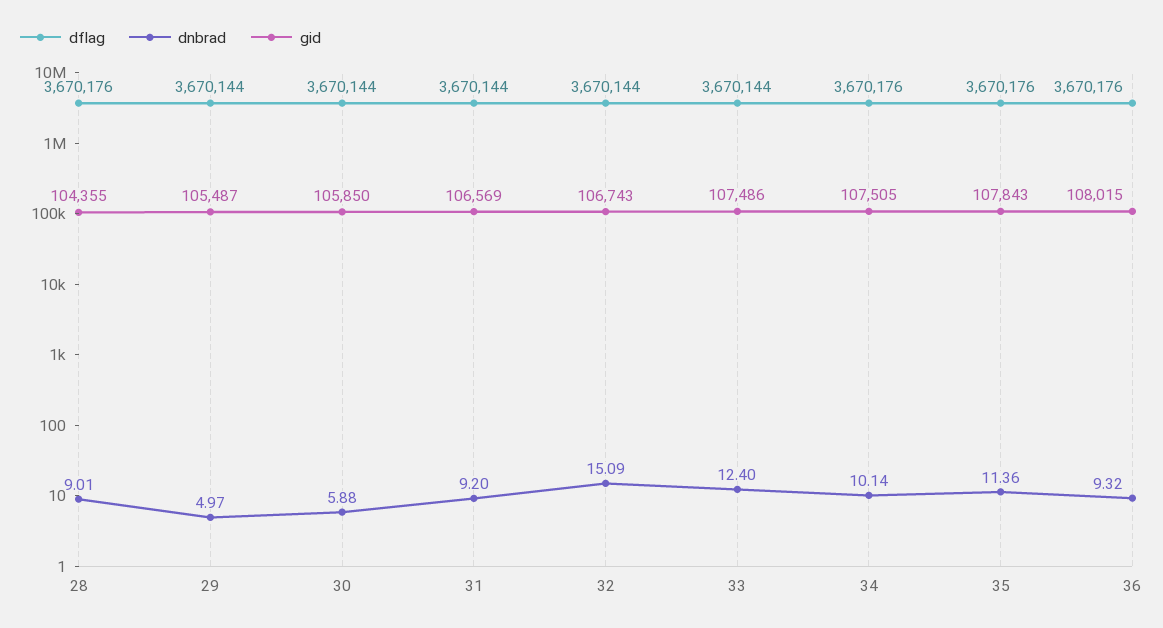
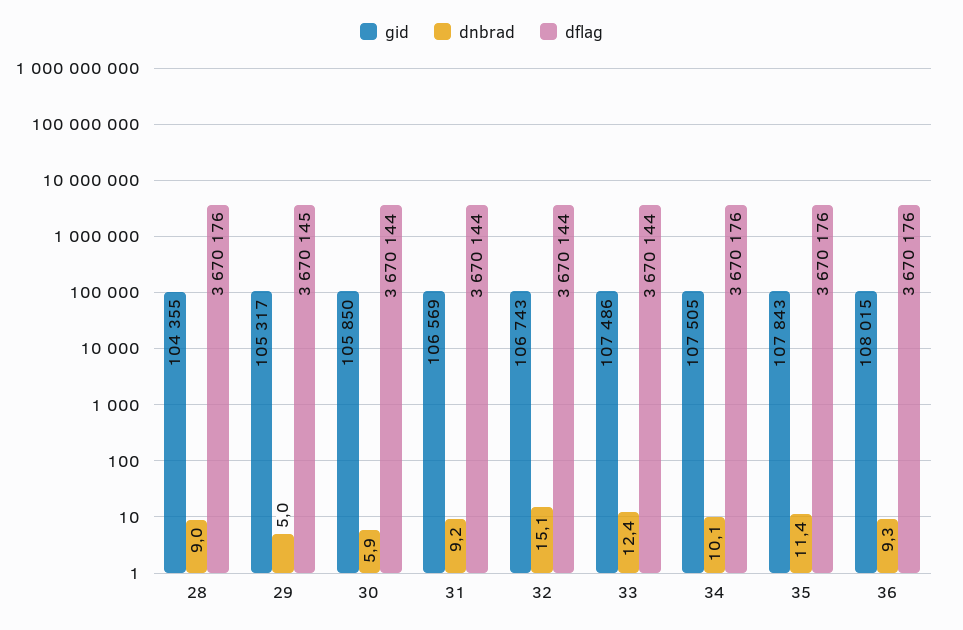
  {
    "dflag": {
      "28": 3670176,
-     "29": 3670144,
+     "29": 3670145,
      "30": 3670144,
      "31": 3670144,
      "32": 3670144,
      "33": 3670144,
      "34": 3670176,
      "35": 3670176,
      "36": 3670176
    },
    "dnbrad": {
      "28": 9.01,
      "29": 4.97,
      "30": 5.88,
      "31": 9.2,
      "32": 15.09,
      "33": 12.4,
      "34": 10.14,
      "35": 11.36,
      "36": 9.32
    },
    "gid": {
      "28": 104355,
-     "29": 105487,
+     "29": 105317,
      "30": 105850,
      "31": 106569,
      "32": 106743,
      "33": 107486,
      "34": 107505,
      "35": 107843,
      "36": 108015
    }
  }

